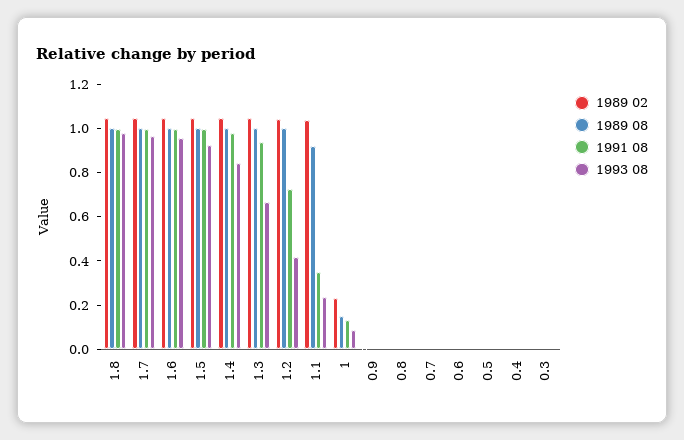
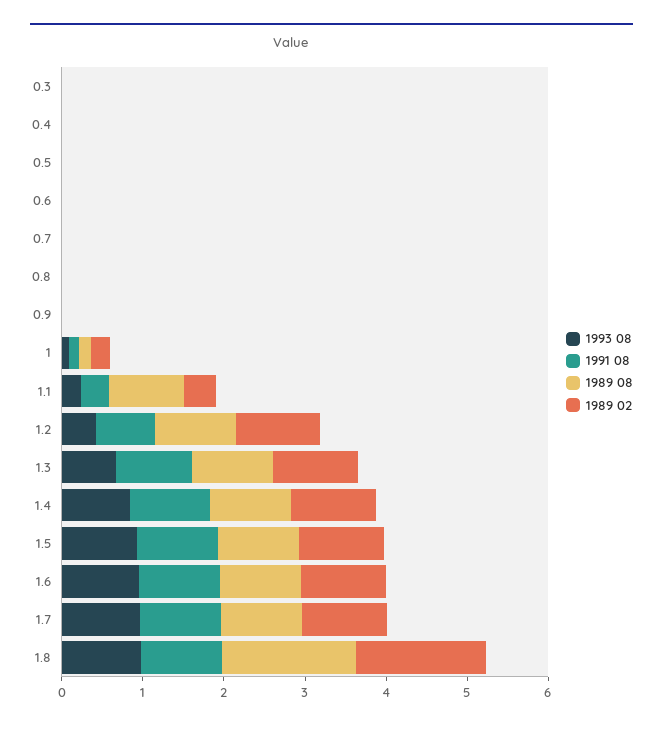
  {
    "1989 02": {
-     "1.8": 1.05,
+     "1.8": 1.6,
      "1.7": 1.05,
      "1.6": 1.05,
      "1.5": 1.05,
      "1.4": 1.05,
      "1.3": 1.05,
      "1.2": 1.05,
-     "1.1": 1.05,
+     "1.1": 0.4,
      "1": 0.25,
      "0.9": 0,
      "0.8": 0,
      "0.7": 0,
      "0.6": 0,
      "0.5": 0,
      "0.4": 0,
      "0.3": 0
    },
    "1989 08": {
-     "1.8": 1,
+     "1.8": 1.6,
      "1.7": 1,
      "1.6": 1,
      "1.5": 1,
      "1.4": 1,
      "1.3": 1,
      "1.2": 1,
      "1.1": 0.9,
      "1": 0.15,
      "0.9": 0,
      "0.8": 0,
      "0.7": 0,
      "0.6": 0,
      "0.5": 0,
      "0.4": 0,
      "0.3": 0
    },
    "1991 08": {
      "1.8": 1,
      "1.7": 1,
      "1.6": 1,
      "1.5": 1,
      "1.4": 1,
      "1.3": 0.95,
      "1.2": 0.75,
      "1.1": 0.35,
      "1": 0.15,
      "0.9": 0,
      "0.8": 0,
      "0.7": 0,
      "0.6": 0,
      "0.5": 0,
      "0.4": 0,
      "0.3": 0
    },
    "1993 08": {
      "1.8": 1,
      "1.7": 0.95,
      "1.6": 0.95,
      "1.5": 0.95,
      "1.4": 0.85,
      "1.3": 0.65,
      "1.2": 0.4,
      "1.1": 0.25,
      "1": 0.1,
      "0.9": 0,
      "0.8": 0,
      "0.7": 0,
      "0.6": 0,
      "0.5": 0,
      "0.4": 0,
      "0.3": 0
    }
  }

